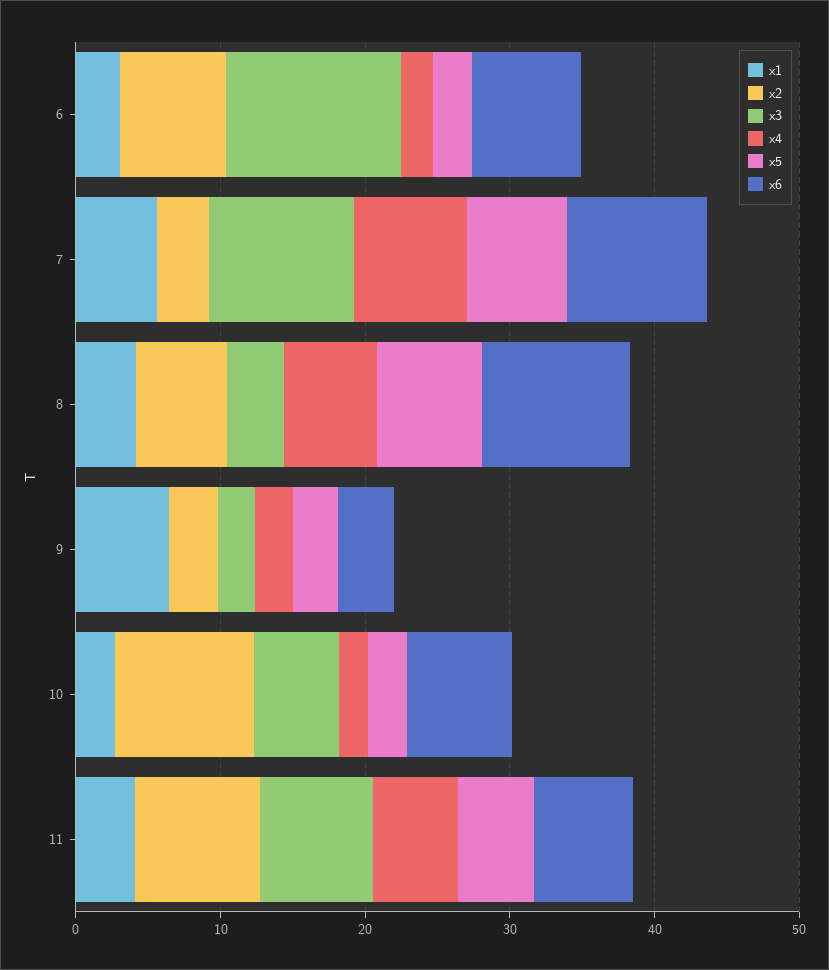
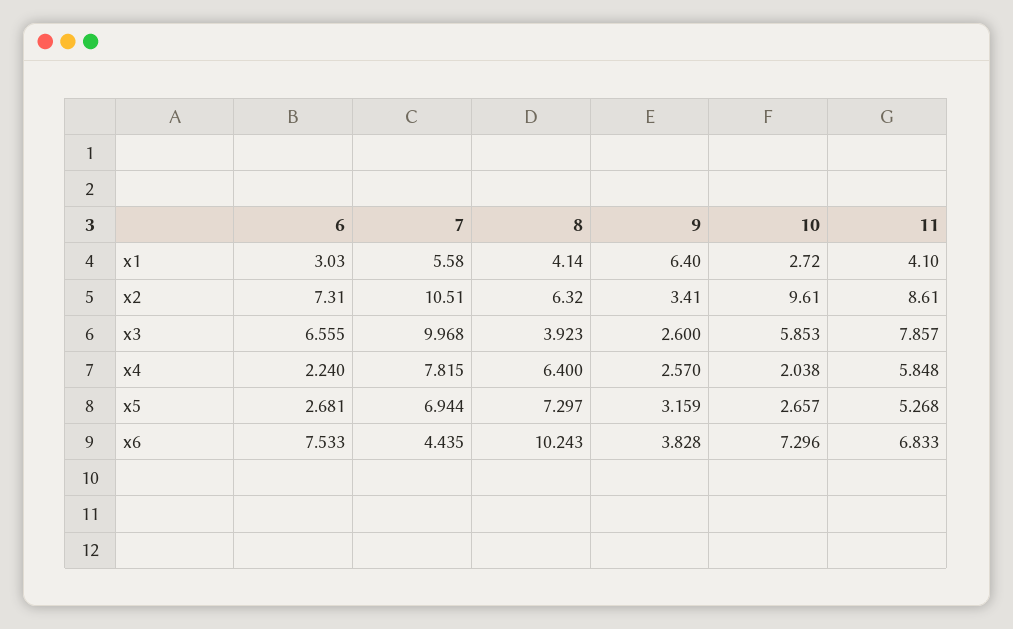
  {
    "x1": {
      "6": 3.03,
      "7": 5.58,
      "8": 4.14,
      "9": 6.4,
      "10": 2.72,
      "11": 4.1
    },
    "x2": {
      "6": 7.31,
-     "7": 4,
+     "7": 10.51,
      "8": 6.32,
      "9": 3.41,
      "10": 9.61,
      "11": 8.61
    },
    "x3": {
-     "6": 12,
+     "6": 6.555,
      "7": 9.968,
      "8": 3.923,
      "9": 2.6,
      "10": 5.853,
      "11": 7.857
    },
    "x4": {
      "6": 2.24,
      "7": 7.815,
      "8": 6.4,
      "9": 2.57,
      "10": 2.038,
      "11": 5.848
    },
    "x5": {
      "6": 2.681,
      "7": 6.944,
      "8": 7.297,
      "9": 3.159,
      "10": 2.657,
      "11": 5.268
    },
    "x6": {
      "6": 7.533,
-     "7": 10,
+     "7": 4.435,
      "8": 10.243,
      "9": 3.828,
      "10": 7.296,
      "11": 6.833
    }
  }

